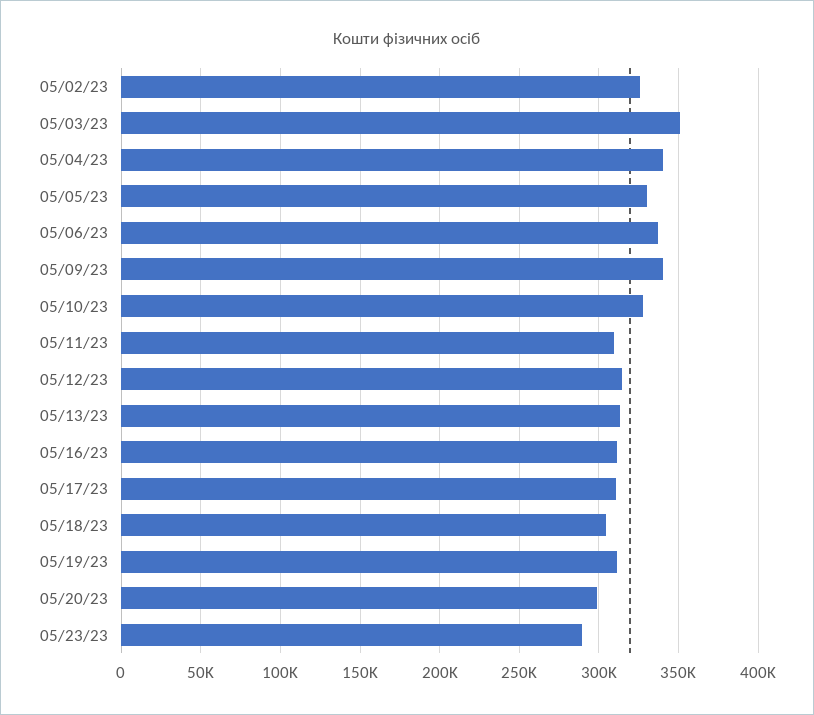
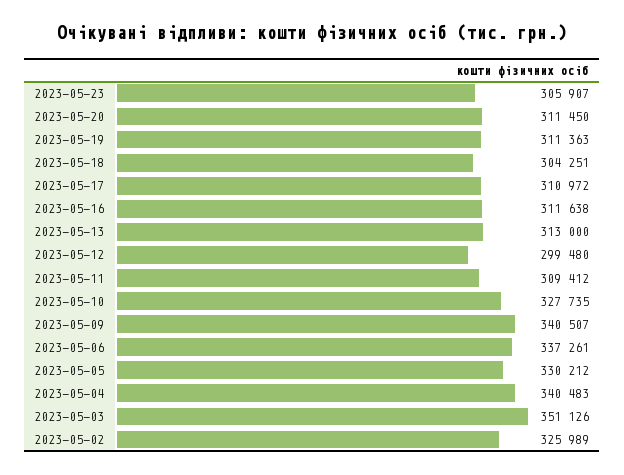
  {
    "05/02/23": 325989,
    "05/03/23": 351126,
    "05/04/23": 340483,
    "05/05/23": 330212,
    "05/06/23": 337261,
    "05/09/23": 340507,
    "05/10/23": 327735,
    "05/11/23": 309412,
-   "05/12/23": 315000,
+   "05/12/23": 299480,
    "05/13/23": 313000,
    "05/16/23": 311638,
    "05/17/23": 310972,
    "05/18/23": 304251,
    "05/19/23": 311363,
-   "05/20/23": 300000,
+   "05/20/23": 311450,
-   "05/23/23": 290000
+   "05/23/23": 305907
  }

